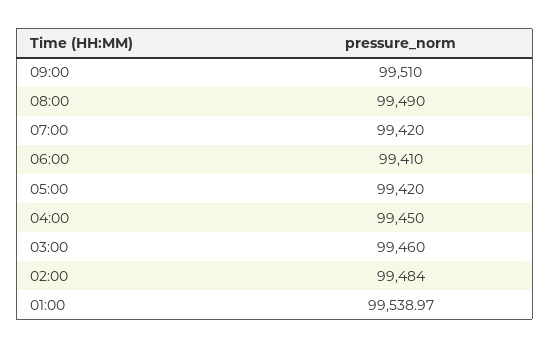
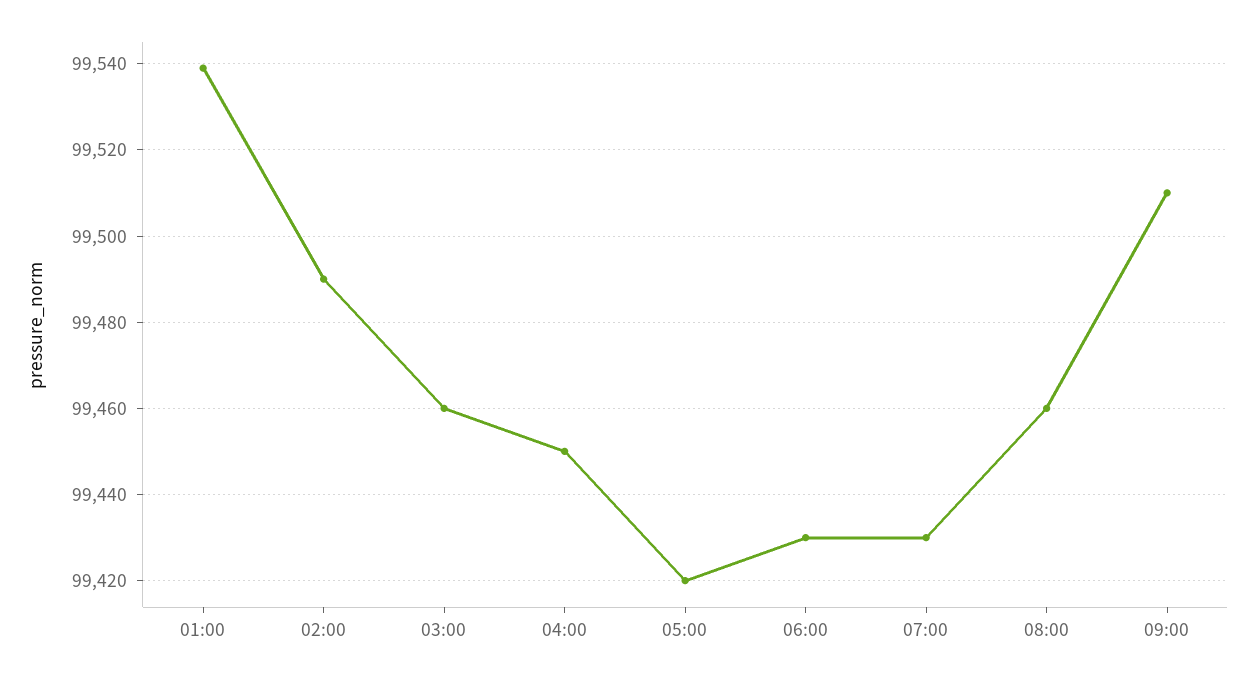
  {
    "09:00": 99510,
-   "08:00": 99490,
+   "08:00": 99460,
-   "07:00": 99420,
+   "07:00": 99430,
-   "06:00": 99410,
+   "06:00": 99430,
    "05:00": 99420,
    "04:00": 99450,
    "03:00": 99460,
-   "02:00": 99484,
+   "02:00": 99490,
    "01:00": 99538.97
  }

